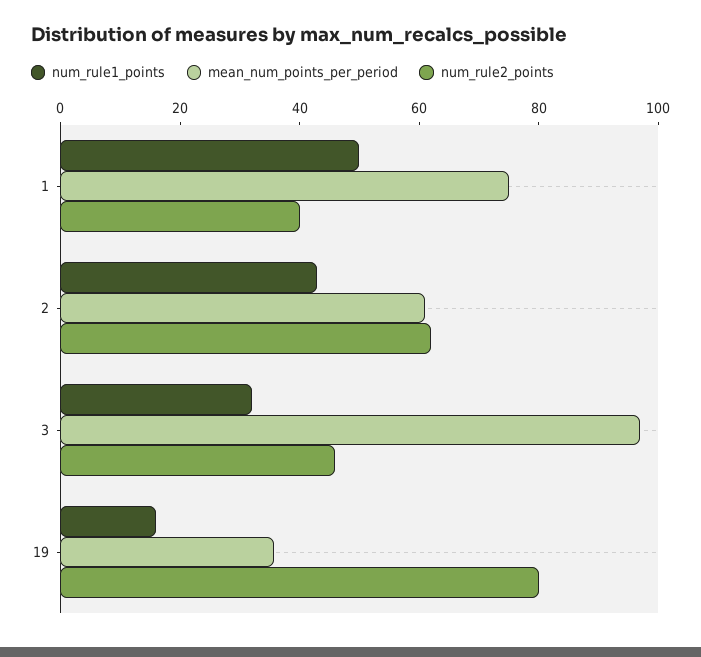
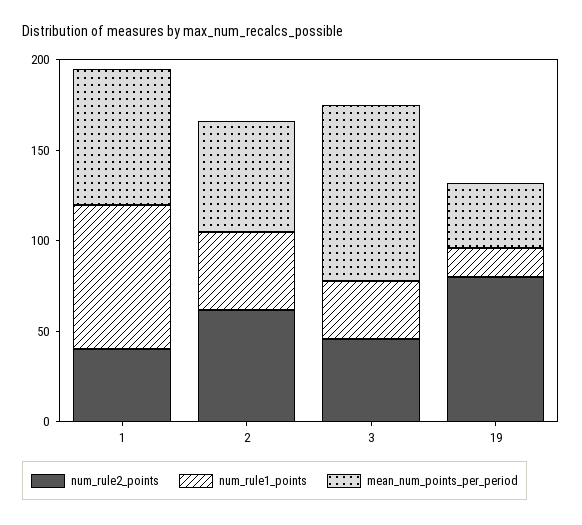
  {
    "num_rule1_points": {
-     "1": 50,
+     "1": 80,
      "2": 45,
      "3": 30,
      "19": 15
    },
    "mean_num_points_per_period": {
      "1": 75,
      "2": 60,
      "3": 95,
      "19": 35
    },
    "num_rule2_points": {
      "1": 40,
      "2": 60,
      "3": 45,
      "19": 80
    }
  }

